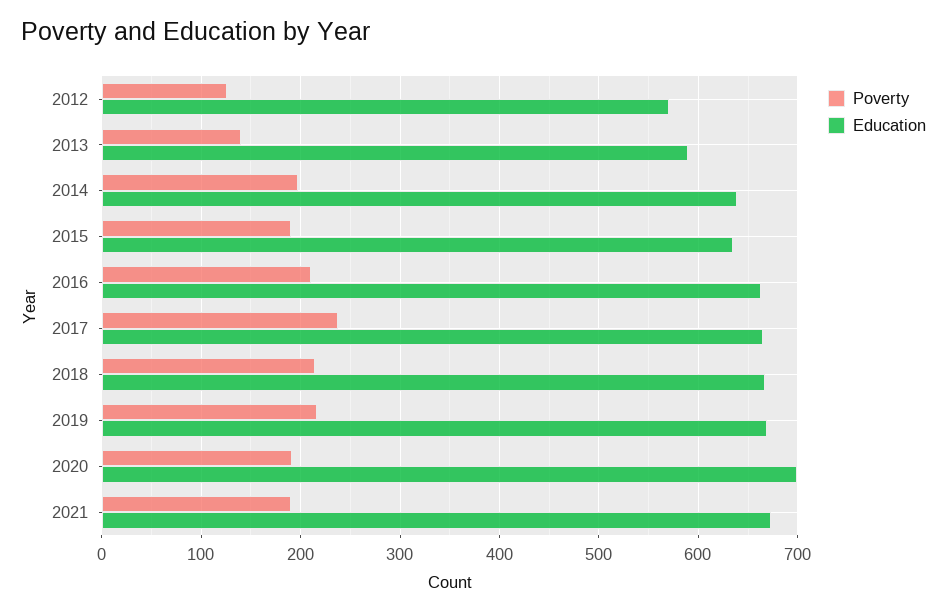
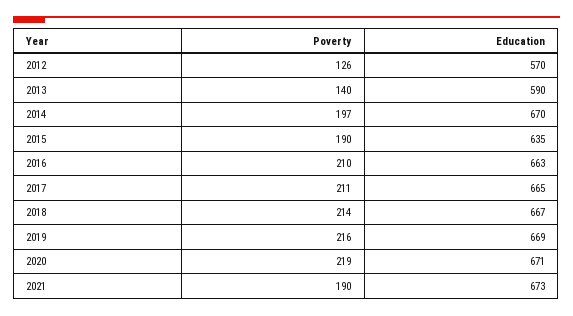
  {
    "Poverty": {
      "2012": 126,
      "2013": 140,
      "2014": 197,
      "2015": 190,
      "2016": 210,
-     "2017": 240,
+     "2017": 211,
      "2018": 214,
      "2019": 216,
-     "2020": 190,
+     "2020": 219,
      "2021": 190
    },
    "Education": {
      "2012": 570,
      "2013": 590,
-     "2014": 640,
+     "2014": 670,
      "2015": 635,
      "2016": 663,
      "2017": 665,
      "2018": 667,
      "2019": 669,
-     "2020": 700,
+     "2020": 671,
      "2021": 673
    }
  }

